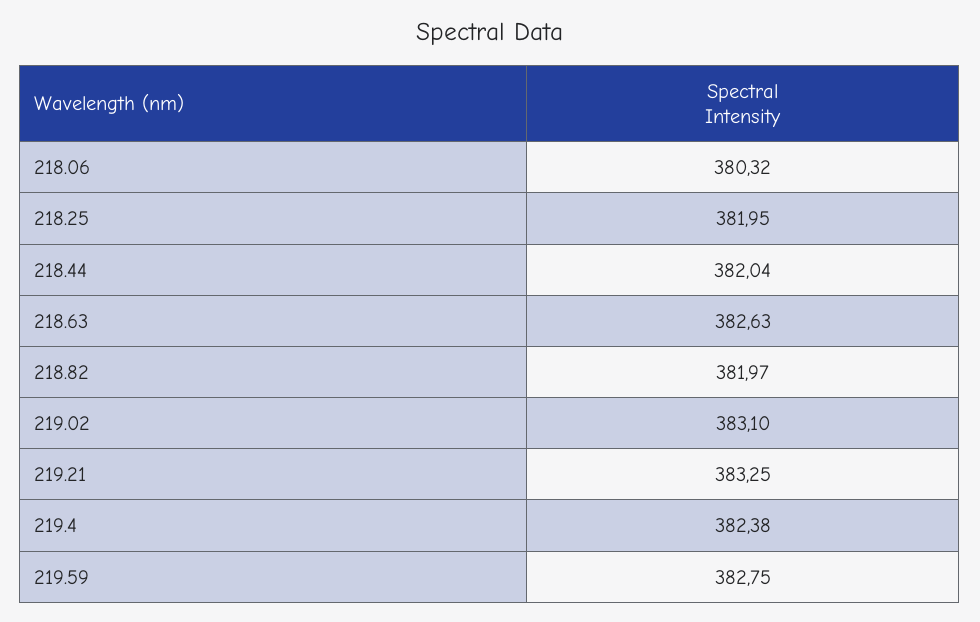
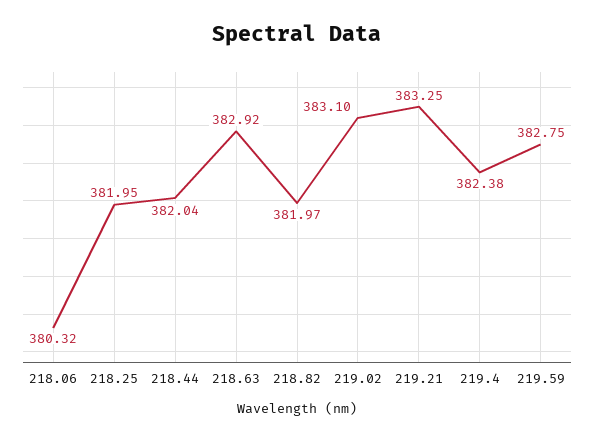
  {
    "218.06": 380.32,
    "218.25": 381.95,
    "218.44": 382.04,
-   "218.63": 382.63,
+   "218.63": 382.92,
    "218.82": 381.97,
    "219.02": 383.1,
    "219.21": 383.25,
    "219.4": 382.38,
    "219.59": 382.75
  }

